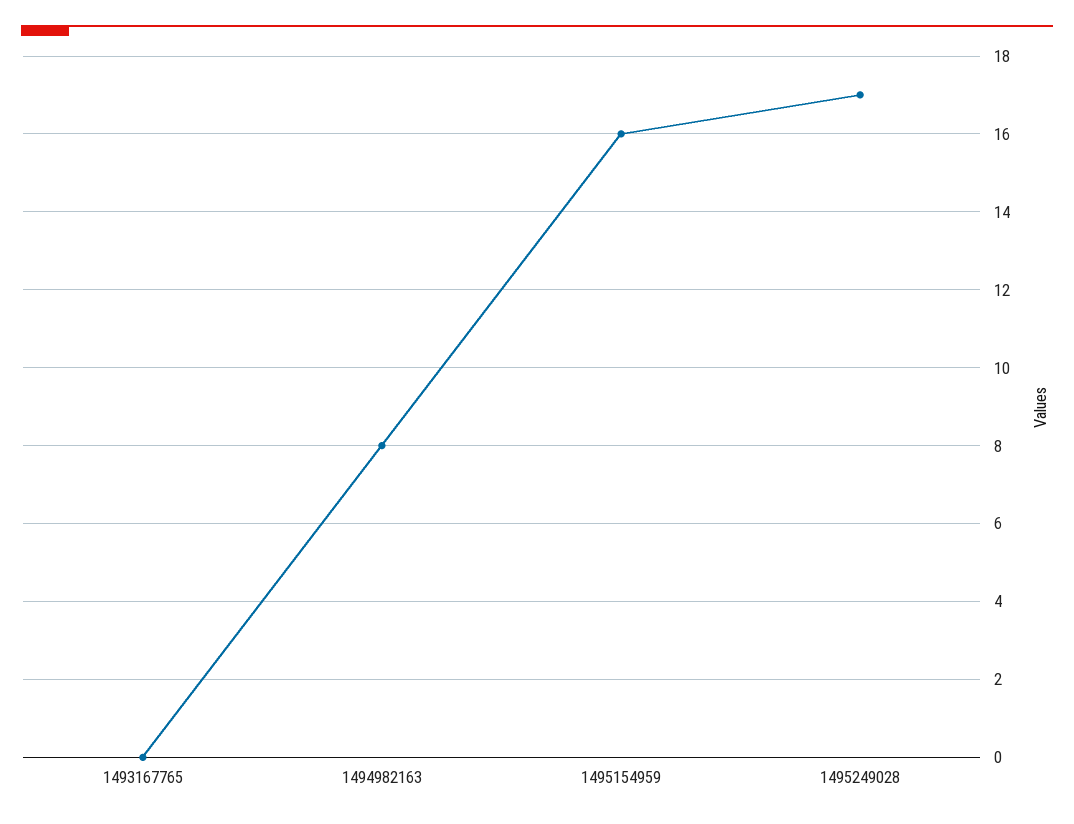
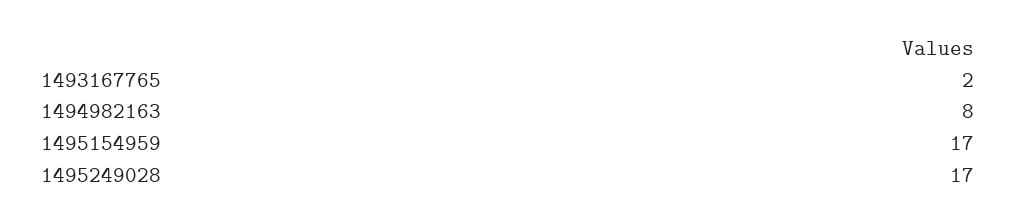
  {
-   "1493167765": 0,
+   "1493167765": 2,
    "1494982163": 8,
-   "1495154959": 16,
+   "1495154959": 17,
    "1495249028": 17
  }

